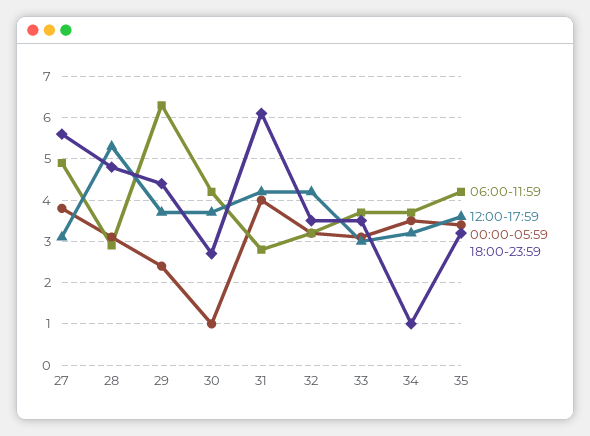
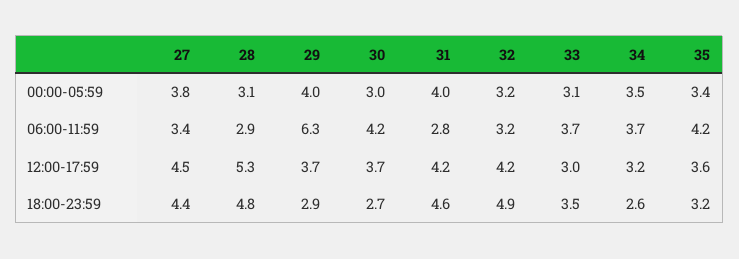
  {
    "06:00-11:59": {
-     "27": 5,
+     "27": 3.4,
      "28": 2.9,
      "29": 6.3,
      "30": 4.2,
      "31": 2.8,
      "32": 3.2,
      "33": 3.7,
      "34": 3.7,
      "35": 4.2
    },
    "12:00-17:59": {
-     "27": 3,
+     "27": 4.5,
      "28": 5.3,
      "29": 3.7,
      "30": 3.7,
      "31": 4.2,
      "32": 4.2,
      "33": 3,
      "34": 3.2,
      "35": 3.6
    },
    "00:00-05:59": {
      "27": 3.8,
      "28": 3.1,
-     "29": 2.5,
+     "29": 4,
-     "30": 1,
+     "30": 3,
      "31": 4,
      "32": 3.2,
      "33": 3.1,
      "34": 3.5,
      "35": 3.4
    },
    "18:00-23:59": {
-     "27": 5.5,
+     "27": 4.4,
      "28": 4.8,
-     "29": 4.5,
+     "29": 2.9,
      "30": 2.7,
-     "31": 6,
+     "31": 4.6,
-     "32": 3.5,
+     "32": 4.9,
      "33": 3.5,
-     "34": 1,
+     "34": 2.6,
      "35": 3.2
    }
  }

